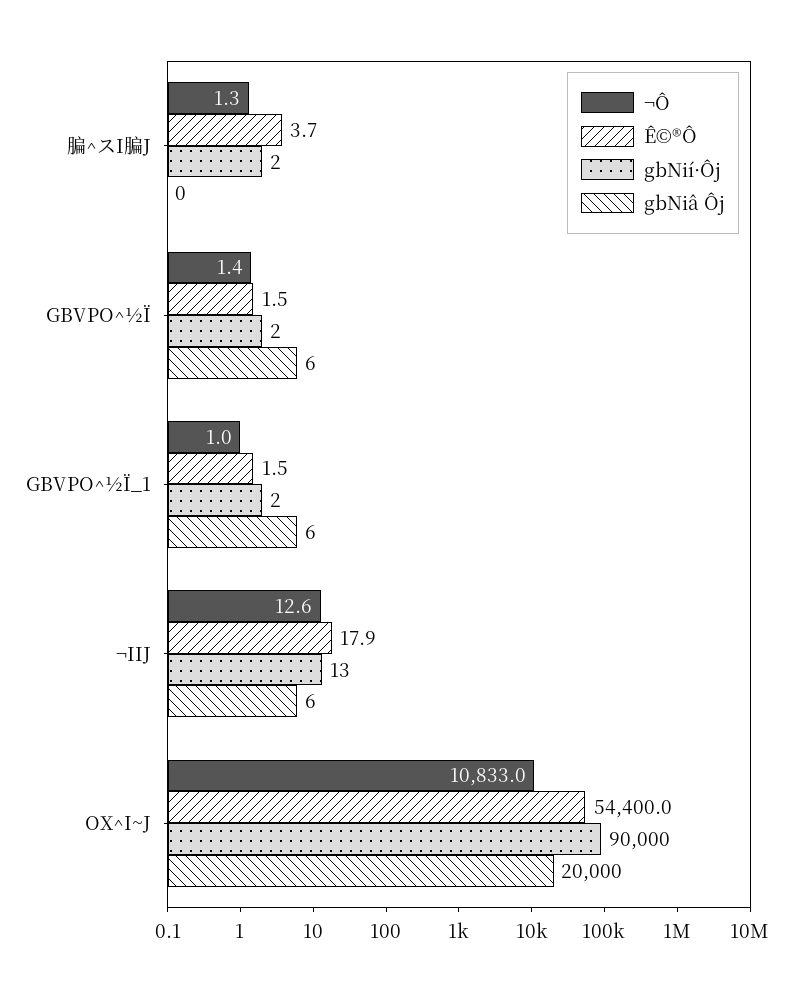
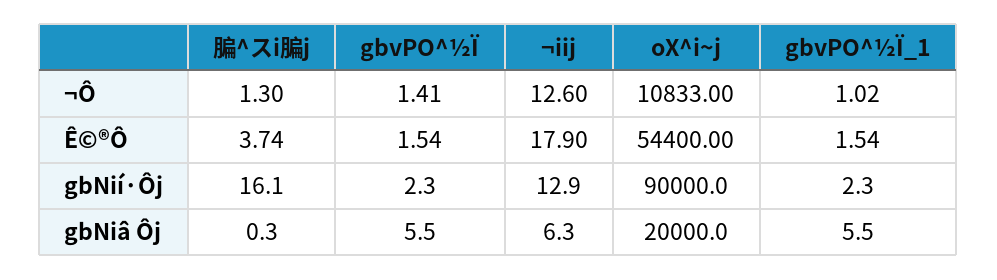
  {
    "¬Ô": {
      "䐔^スI䐔J": 1.3,
      "GBVPO^½Ï": 1.41,
      "GBVPO^½Ï_1": 1.02,
      "¬IIJ": 12.6,
      "OX^I~J": 10833
    },
    "Ê©®Ô": {
      "䐔^スI䐔J": 3.74,
      "GBVPO^½Ï": 1.54,
      "GBVPO^½Ï_1": 1.54,
      "¬IIJ": 17.9,
      "OX^I~J": 54400
    },
    "gbNií·Ôj": {
-     "䐔^スI䐔J": 2,
+     "䐔^スI䐔J": 16.1,
      "GBVPO^½Ï": 2.3,
      "GBVPO^½Ï_1": 2.3,
      "¬IIJ": 12.9,
      "OX^I~J": 90000
    },
    "gbNiâ Ôj": {
      "䐔^スI䐔J": 0.3,
      "GBVPO^½Ï": 5.5,
      "GBVPO^½Ï_1": 5.5,
      "¬IIJ": 6.3,
      "OX^I~J": 20000
    }
  }

